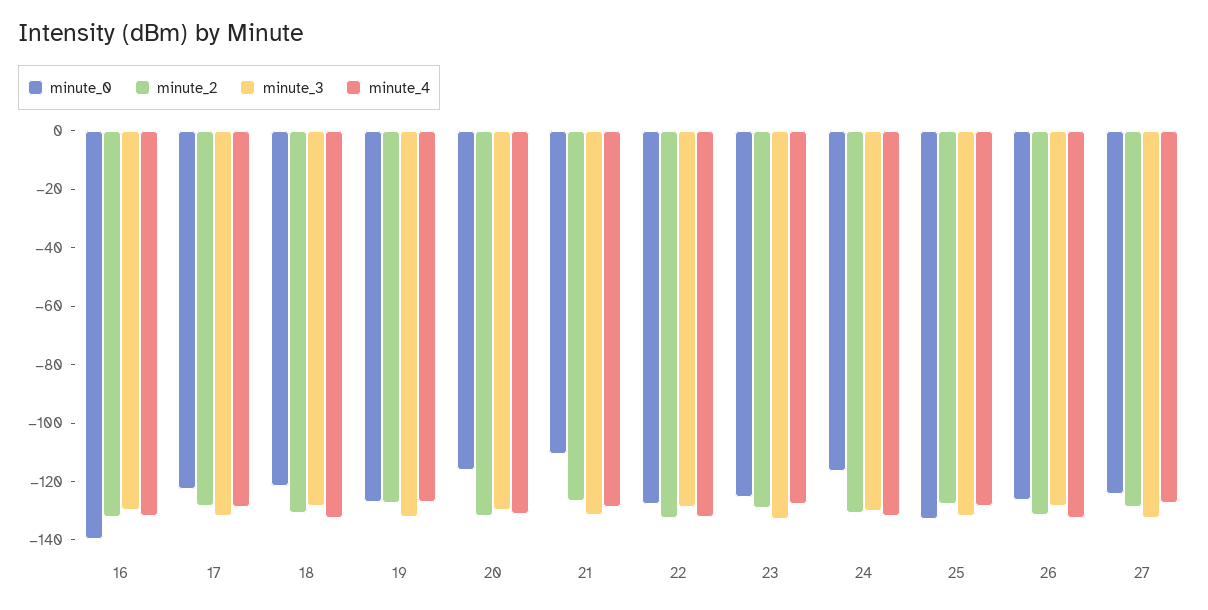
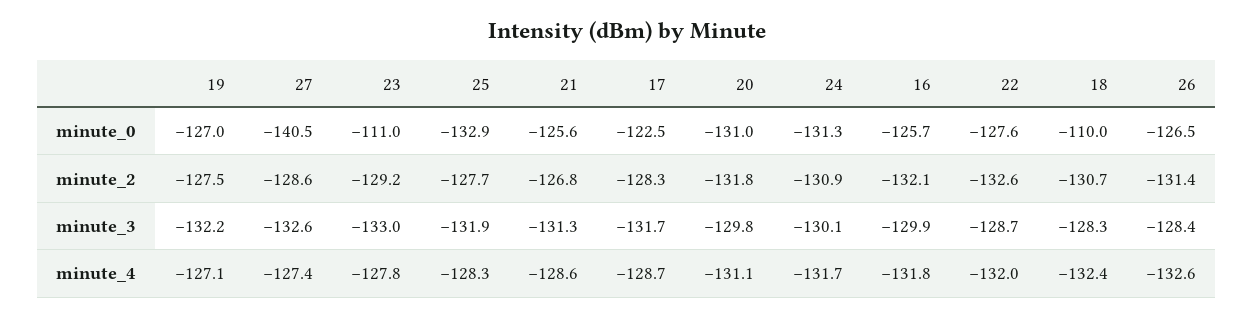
  {
    "minute_0": {
-     "16": -140,
+     "16": -125.7,
      "17": -122.5,
-     "18": -120,
+     "18": -110,
      "19": -127,
-     "20": -115,
+     "20": -131,
-     "21": -110,
+     "21": -125.6,
      "22": -127.6,
-     "23": -125,
+     "23": -111,
-     "24": -115,
+     "24": -131.3,
      "25": -132.9,
      "26": -126.5,
-     "27": -125
+     "27": -140.5
    },
    "minute_2": {
      "16": -132.1,
      "17": -128.3,
      "18": -130.7,
      "19": -127.5,
      "20": -131.8,
      "21": -126.8,
      "22": -132.6,
      "23": -129.2,
      "24": -130.9,
      "25": -127.7,
      "26": -131.4,
      "27": -128.6
    },
    "minute_3": {
      "16": -129.9,
      "17": -131.7,
      "18": -128.3,
      "19": -132.2,
      "20": -129.8,
      "21": -131.3,
      "22": -128.7,
      "23": -133,
      "24": -130.1,
      "25": -131.9,
      "26": -128.4,
      "27": -132.6
    },
    "minute_4": {
      "16": -131.8,
      "17": -128.7,
      "18": -132.4,
      "19": -127.1,
      "20": -131.1,
      "21": -128.6,
      "22": -132,
      "23": -127.8,
      "24": -131.7,
      "25": -128.3,
      "26": -132.6,
      "27": -127.4
    }
  }

